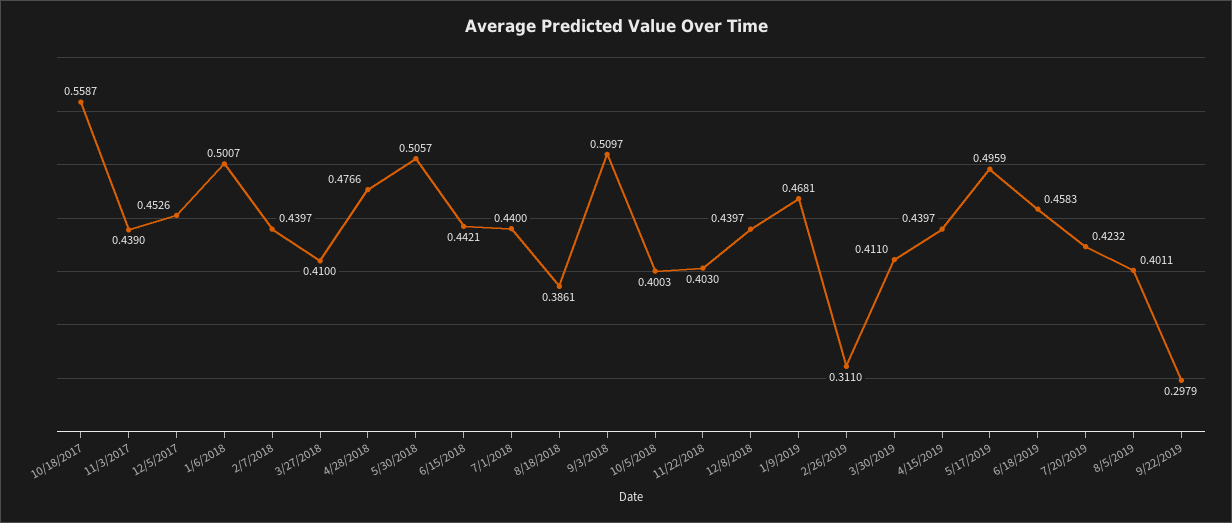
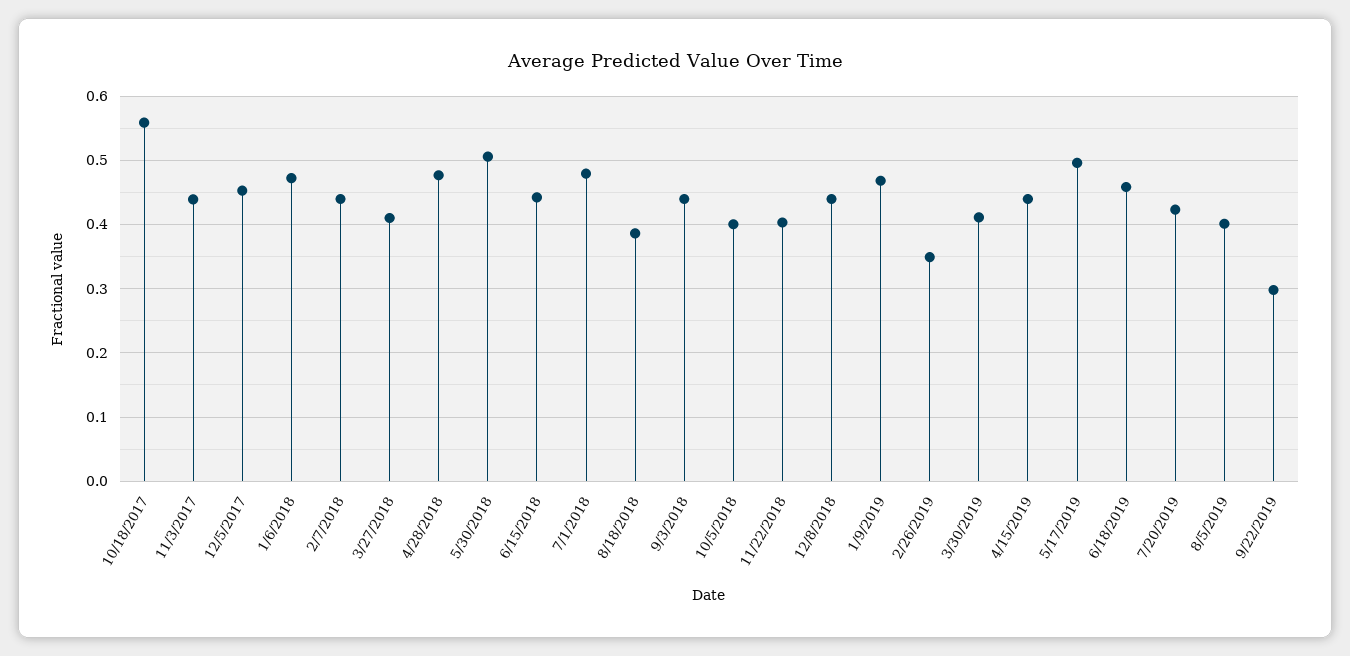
  {
    "10/18/2017": 0.5587,
    "11/3/2017": 0.439,
    "12/5/2017": 0.4526,
-   "1/6/2018": 0.5007,
+   "1/6/2018": 0.47,
    "2/7/2018": 0.4397,
    "3/27/2018": 0.41,
    "4/28/2018": 0.4766,
    "5/30/2018": 0.5057,
    "6/15/2018": 0.4421,
-   "7/1/2018": 0.44,
+   "7/1/2018": 0.48,
    "8/18/2018": 0.3861,
-   "9/3/2018": 0.5097,
+   "9/3/2018": 0.44,
    "10/5/2018": 0.4003,
    "11/22/2018": 0.403,
    "12/8/2018": 0.4397,
    "1/9/2019": 0.4681,
-   "2/26/2019": 0.311,
+   "2/26/2019": 0.35,
    "3/30/2019": 0.411,
    "4/15/2019": 0.4397,
    "5/17/2019": 0.4959,
    "6/18/2019": 0.4583,
    "7/20/2019": 0.4232,
    "8/5/2019": 0.4011,
    "9/22/2019": 0.2979
  }

